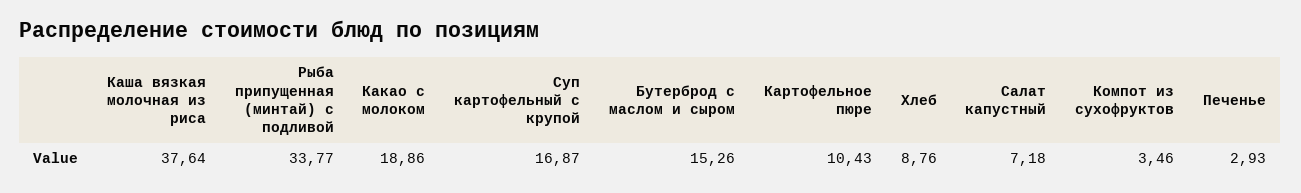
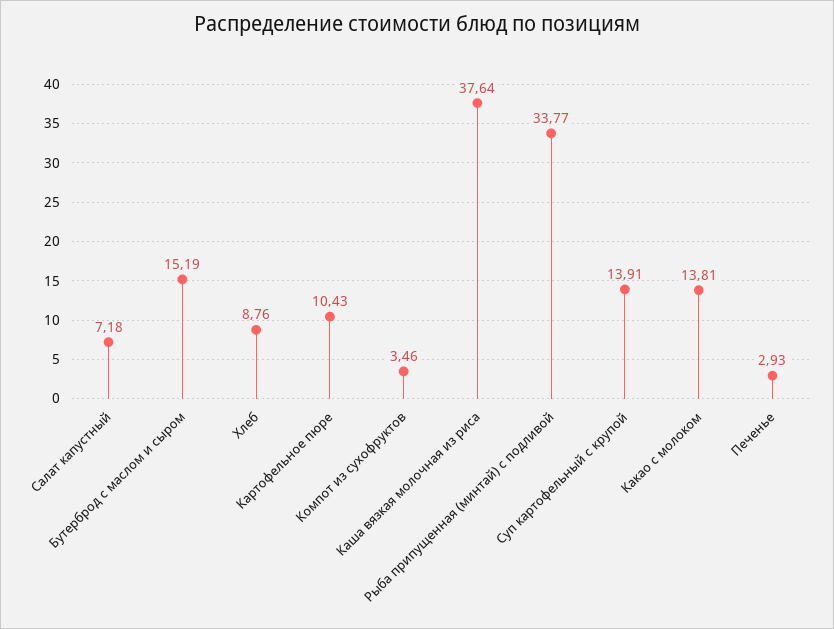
  {
    "Каша вязкая молочная из риса": 37.64,
    "Рыба припущенная (минтай) с подливой": 33.77,
-   "Какао с молоком": 18.86,
+   "Какао с молоком": 13.81,
-   "Суп картофельный с крупой": 16.87,
+   "Суп картофельный с крупой": 13.91,
-   "Бутерброд с маслом и сыром": 15.26,
+   "Бутерброд с маслом и сыром": 15.19,
    "Картофельное пюре": 10.43,
    "Хлеб": 8.76,
    "Салат капустный": 7.18,
    "Компот из сухофруктов": 3.46,
    "Печенье": 2.93
  }

